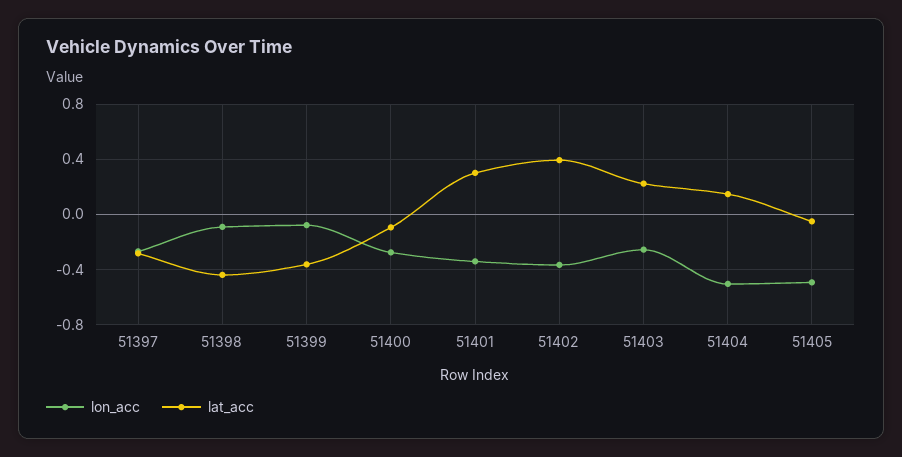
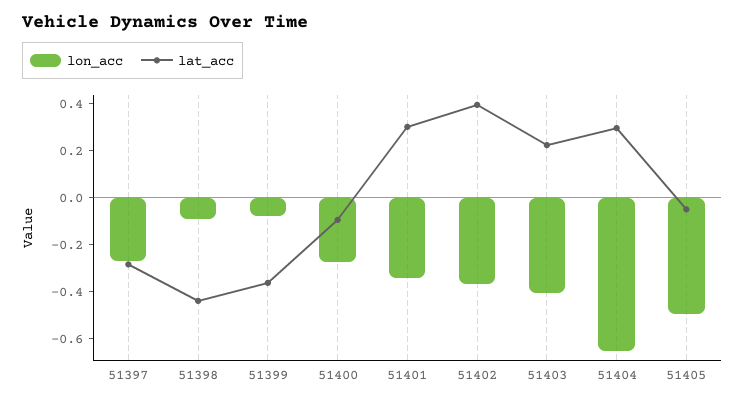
  {
    "lon_acc": {
      "51397": -0.25,
      "51398": -0.1,
      "51399": -0.1,
      "51400": -0.3,
      "51401": -0.35,
      "51402": -0.35,
-     "51403": -0.25,
+     "51403": -0.4,
-     "51404": -0.5,
+     "51404": -0.65,
      "51405": -0.5
    },
    "lat_acc": {
      "51397": -0.3,
      "51398": -0.45,
      "51399": -0.35,
      "51400": -0.1,
      "51401": 0.3,
      "51402": 0.4,
      "51403": 0.2,
-     "51404": 0.15,
+     "51404": 0.3,
      "51405": -0.05
    }
  }

